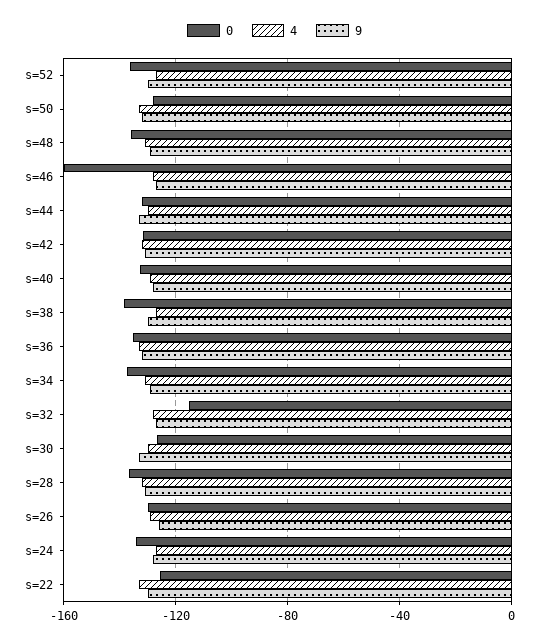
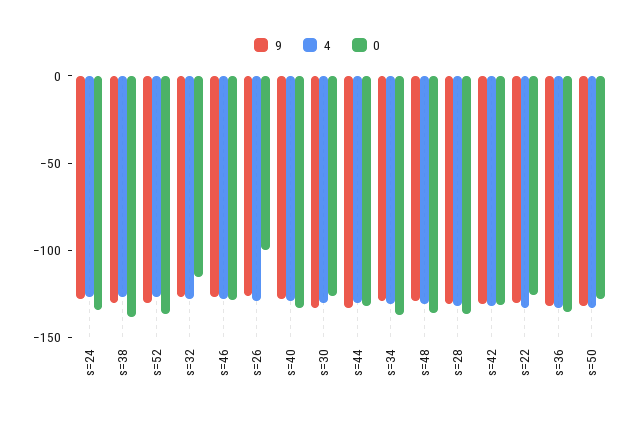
  {
    "0": {
      "s=52": -135,
      "s=50": -130,
      "s=48": -135,
-     "s=46": -160,
+     "s=46": -130,
      "s=44": -130,
      "s=42": -130,
      "s=40": -135,
      "s=38": -140,
      "s=36": -135,
      "s=34": -135,
      "s=32": -115,
      "s=30": -125,
      "s=28": -135,
-     "s=26": -130,
+     "s=26": -100,
      "s=24": -135,
      "s=22": -125
    },
    "4": {
      "s=52": -125,
      "s=50": -135,
      "s=48": -130,
      "s=46": -130,
      "s=44": -130,
      "s=42": -130,
      "s=40": -130,
      "s=38": -125,
      "s=36": -135,
      "s=34": -130,
      "s=32": -130,
      "s=30": -130,
      "s=28": -130,
      "s=26": -130,
      "s=24": -125,
      "s=22": -135
    },
    "9": {
      "s=52": -130,
      "s=50": -130,
      "s=48": -130,
      "s=46": -125,
      "s=44": -135,
      "s=42": -130,
      "s=40": -130,
      "s=38": -130,
      "s=36": -130,
      "s=34": -130,
      "s=32": -125,
      "s=30": -135,
      "s=28": -130,
      "s=26": -125,
      "s=24": -130,
      "s=22": -130
    }
  }

